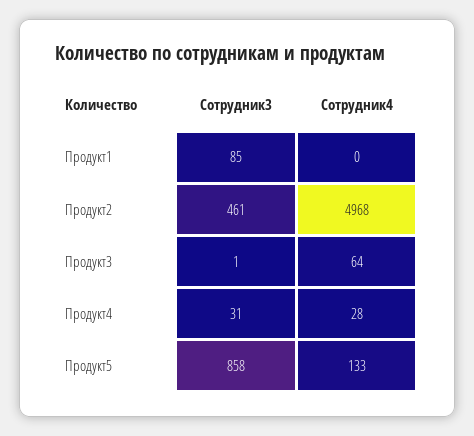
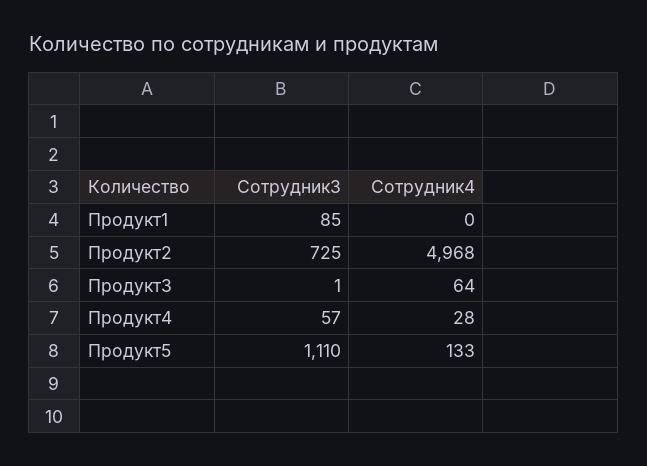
  {
    "Сотрудник3": {
      "Продукт1": 85,
-     "Продукт2": 461,
+     "Продукт2": 725,
      "Продукт3": 1,
-     "Продукт4": 31,
+     "Продукт4": 57,
-     "Продукт5": 858
+     "Продукт5": 1110
    },
    "Сотрудник4": {
      "Продукт1": 0,
      "Продукт2": 4968,
      "Продукт3": 64,
      "Продукт4": 28,
      "Продукт5": 133
    }
  }

